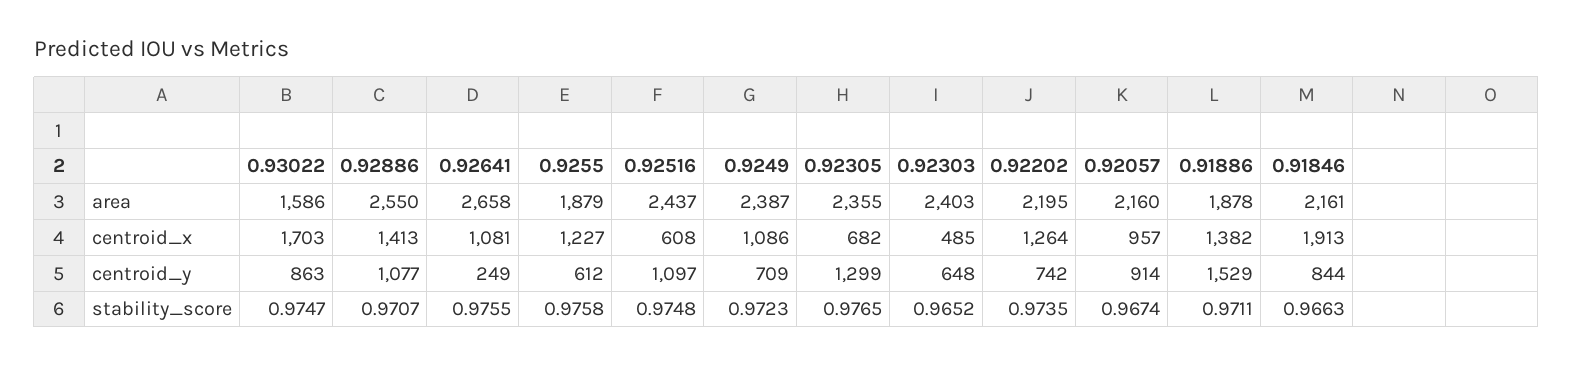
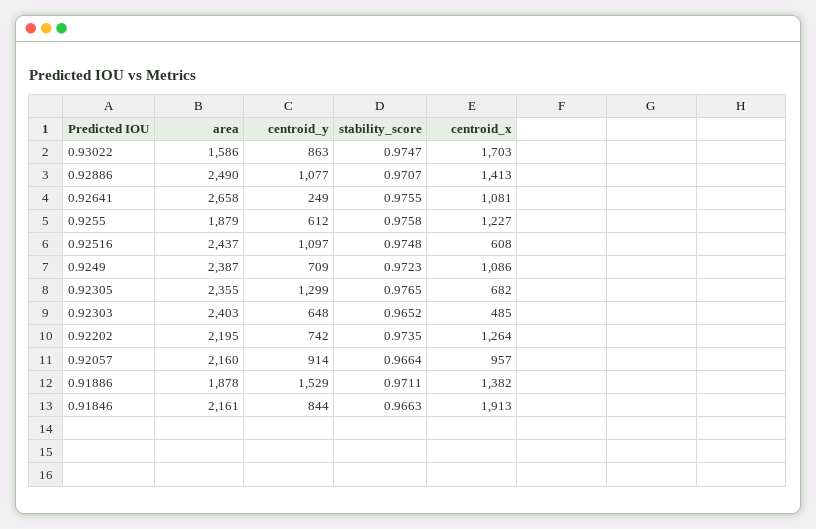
  {
    "0.93022": {
      "area": 1586,
      "centroid_x": 1703,
      "centroid_y": 863,
      "stability_score": 0.9747
    },
    "0.92886": {
-     "area": 2550,
+     "area": 2490,
      "centroid_x": 1413,
      "centroid_y": 1077,
      "stability_score": 0.9707
    },
    "0.92641": {
      "area": 2658,
      "centroid_x": 1081,
      "centroid_y": 249,
      "stability_score": 0.9755
    },
    "0.9255": {
      "area": 1879,
      "centroid_x": 1227,
      "centroid_y": 612,
      "stability_score": 0.9758
    },
    "0.92516": {
      "area": 2437,
      "centroid_x": 608,
      "centroid_y": 1097,
      "stability_score": 0.9748
    },
    "0.9249": {
      "area": 2387,
      "centroid_x": 1086,
      "centroid_y": 709,
      "stability_score": 0.9723
    },
    "0.92305": {
      "area": 2355,
      "centroid_x": 682,
      "centroid_y": 1299,
      "stability_score": 0.9765
    },
    "0.92303": {
      "area": 2403,
      "centroid_x": 485,
      "centroid_y": 648,
      "stability_score": 0.9652
    },
    "0.92202": {
      "area": 2195,
      "centroid_x": 1264,
      "centroid_y": 742,
      "stability_score": 0.9735
    },
    "0.92057": {
      "area": 2160,
      "centroid_x": 957,
      "centroid_y": 914,
-     "stability_score": 0.9674
+     "stability_score": 0.9664
    },
    "0.91886": {
      "area": 1878,
      "centroid_x": 1382,
      "centroid_y": 1529,
      "stability_score": 0.9711
    },
    "0.91846": {
      "area": 2161,
      "centroid_x": 1913,
      "centroid_y": 844,
      "stability_score": 0.9663
    }
  }

